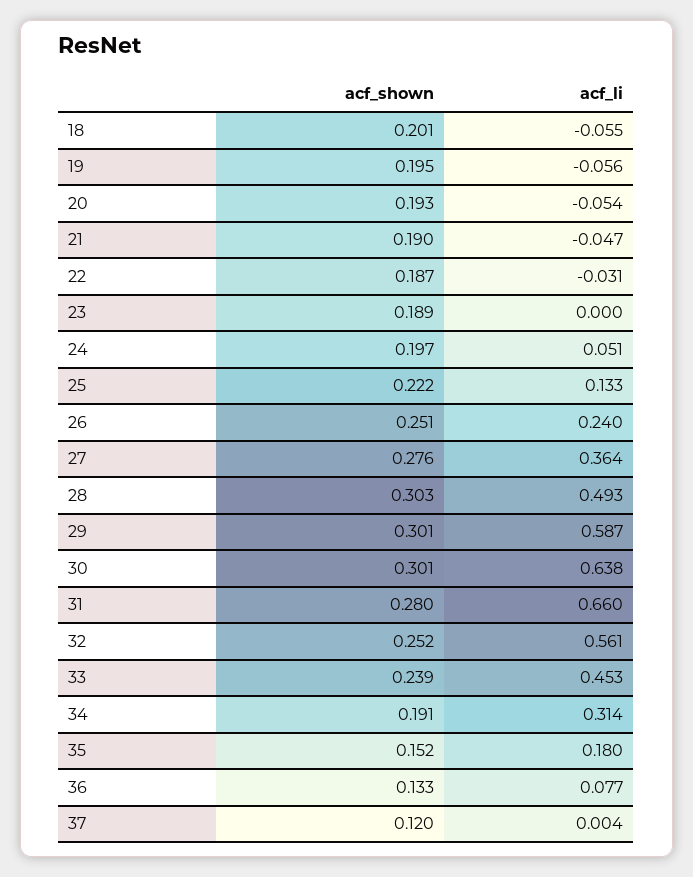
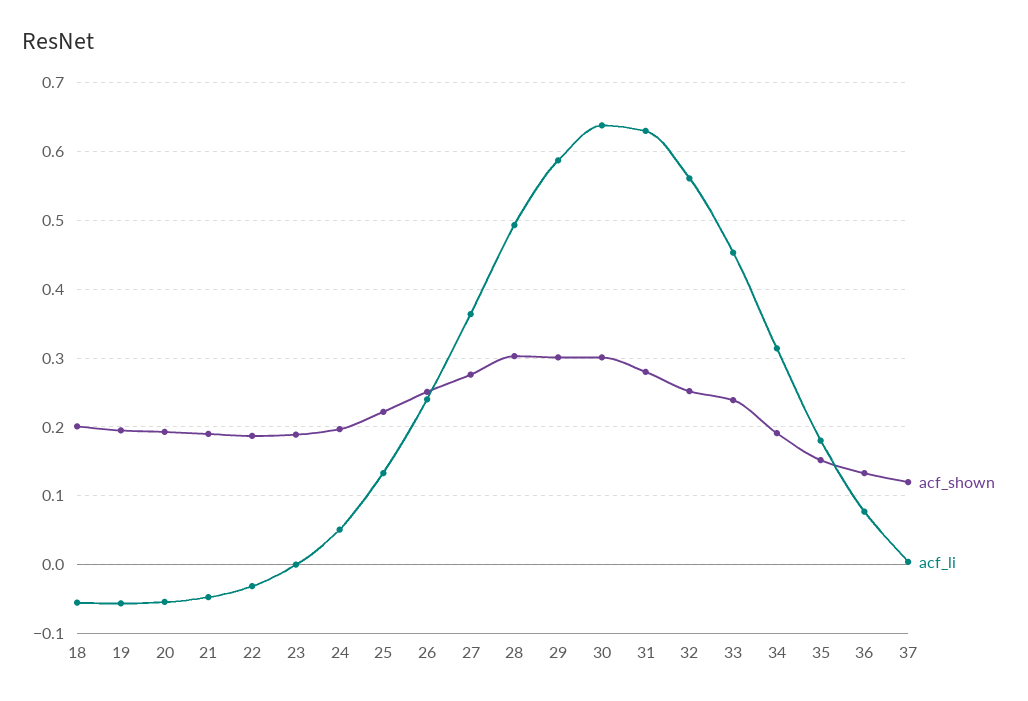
  {
    "acf_shown": {
      "18": 0.201,
      "19": 0.195,
      "20": 0.193,
      "21": 0.19,
      "22": 0.187,
      "23": 0.189,
      "24": 0.197,
      "25": 0.222,
      "26": 0.251,
      "27": 0.276,
      "28": 0.303,
      "29": 0.301,
      "30": 0.301,
      "31": 0.28,
      "32": 0.252,
      "33": 0.239,
      "34": 0.191,
      "35": 0.152,
      "36": 0.133,
      "37": 0.12
    },
    "acf_li": {
      "18": -0.055,
      "19": -0.056,
      "20": -0.054,
      "21": -0.047,
      "22": -0.031,
      "23": 0,
      "24": 0.051,
      "25": 0.133,
      "26": 0.24,
      "27": 0.364,
      "28": 0.493,
      "29": 0.587,
      "30": 0.638,
-     "31": 0.66,
+     "31": 0.63,
      "32": 0.561,
      "33": 0.453,
      "34": 0.314,
      "35": 0.18,
      "36": 0.077,
      "37": 0.004
    }
  }

